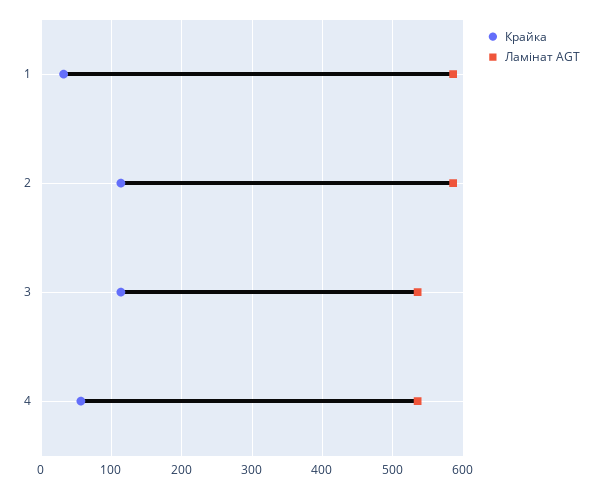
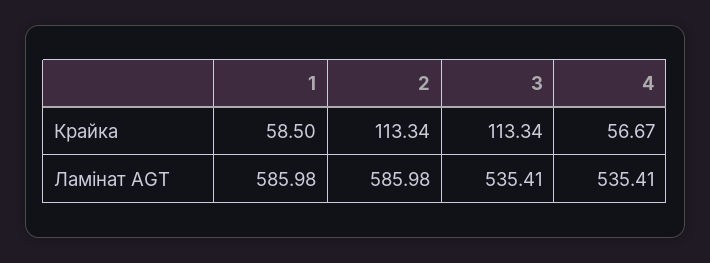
  {
    "Крайка": {
-     "1": 30,
+     "1": 58.5,
      "2": 113.34,
      "3": 113.34,
      "4": 56.67
    },
    "Ламінат AGT": {
      "1": 585.98,
      "2": 585.98,
      "3": 535.41,
      "4": 535.41
    }
  }

